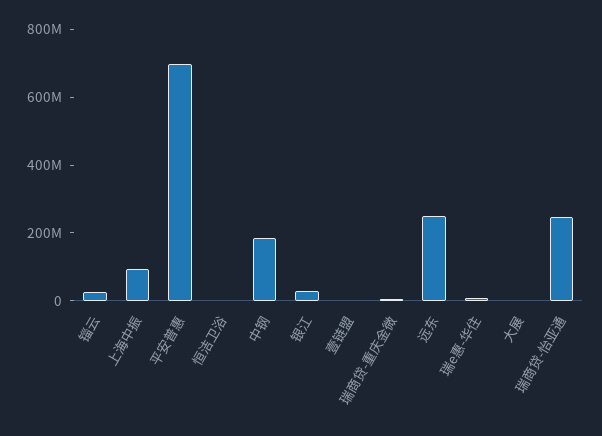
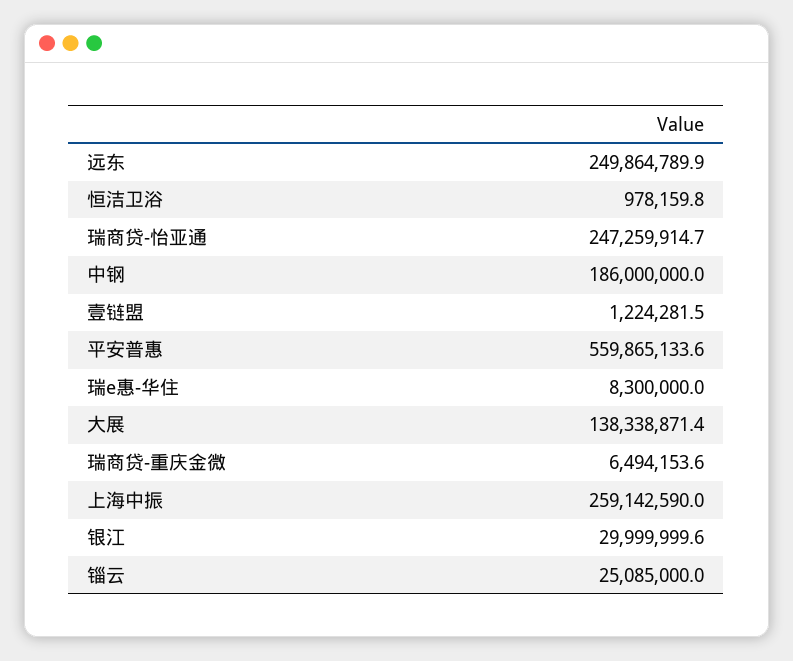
  {
    "锱云": 25085000,
-   "上海中振": 100000000,
+   "上海中振": 259142590,
-   "平安普惠": 700000000,
+   "平安普惠": 559865133.6,
    "恒洁卫浴": 978159.8,
    "中钢": 186000000,
    "银江": 29999999.6,
    "壹链盟": 1224281.5,
    "瑞商贷-重庆金微": 6494153.6,
    "远东": 249864789.9,
    "瑞e惠-华住": 8300000,
-   "大展": 0,
+   "大展": 138338871.4,
    "瑞商贷-怡亚通": 247259914.7
  }

